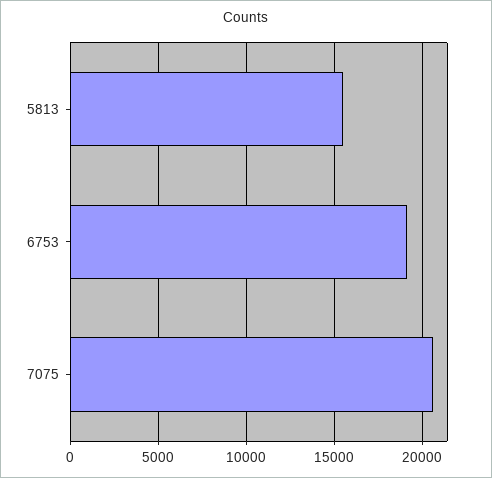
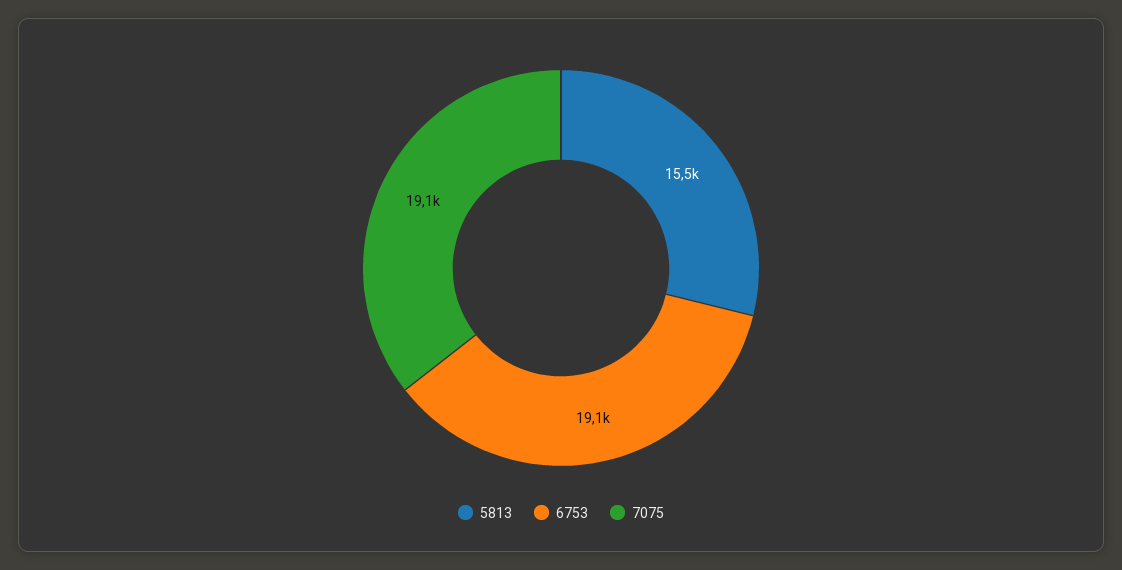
  {
    "5813": 15500,
    "6753": 19100,
-   "7075": 20500
+   "7075": 19100
  }

